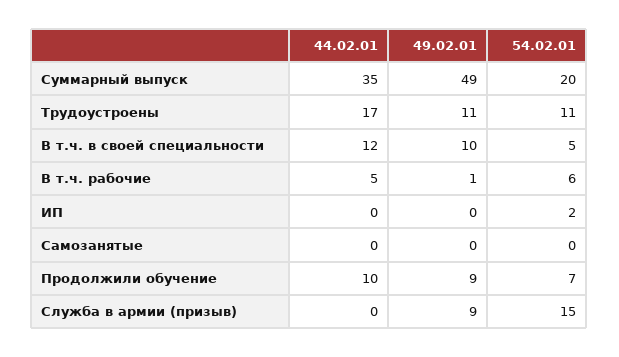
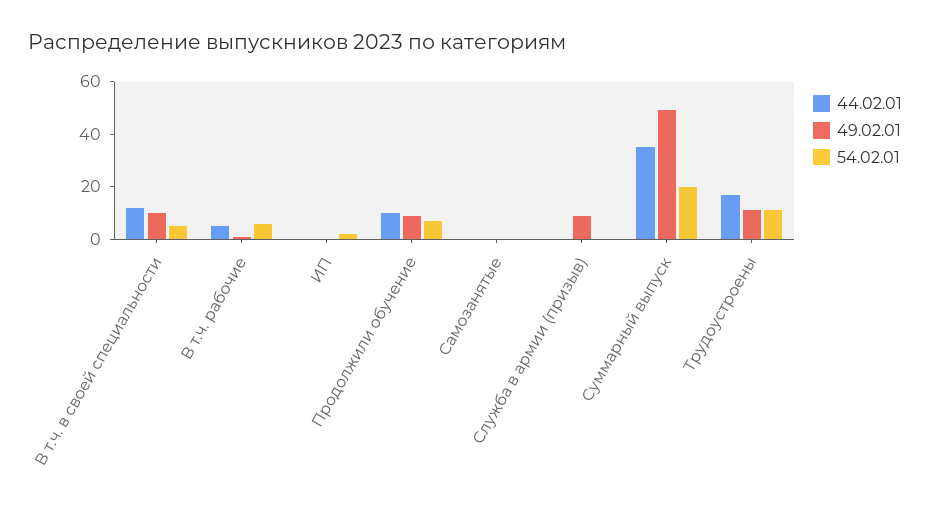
  {
    "44.02.01": {
      "Суммарный выпуск": 35,
      "Трудоустроены": 17,
      "В т.ч. в своей специальности": 12,
      "В т.ч. рабочие": 5,
      "ИП": 0,
      "Самозанятые": 0,
      "Продолжили обучение": 10,
      "Служба в армии (призыв)": 0
    },
    "49.02.01": {
      "Суммарный выпуск": 49,
      "Трудоустроены": 11,
      "В т.ч. в своей специальности": 10,
      "В т.ч. рабочие": 1,
      "ИП": 0,
      "Самозанятые": 0,
      "Продолжили обучение": 9,
      "Служба в армии (призыв)": 9
    },
    "54.02.01": {
      "Суммарный выпуск": 20,
      "Трудоустроены": 11,
      "В т.ч. в своей специальности": 5,
      "В т.ч. рабочие": 6,
      "ИП": 2,
      "Самозанятые": 0,
      "Продолжили обучение": 7,
-     "Служба в армии (призыв)": 15
+     "Служба в армии (призыв)": 0
    }
  }

